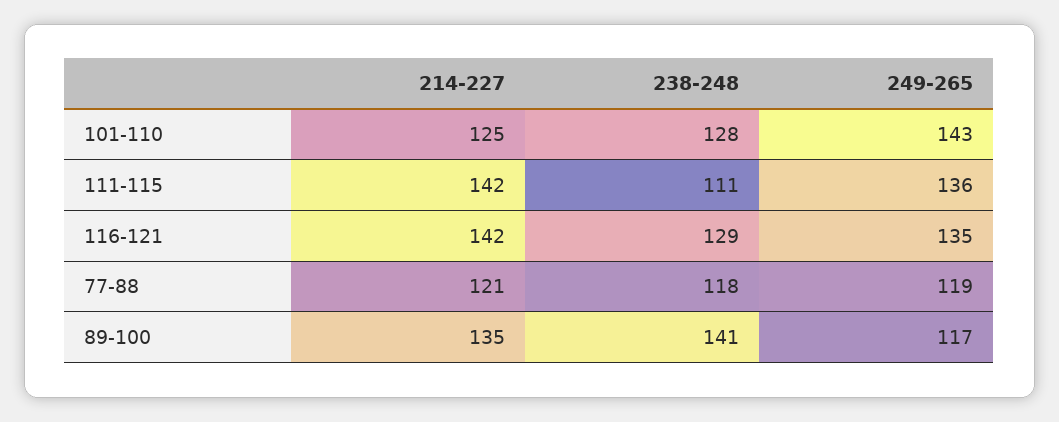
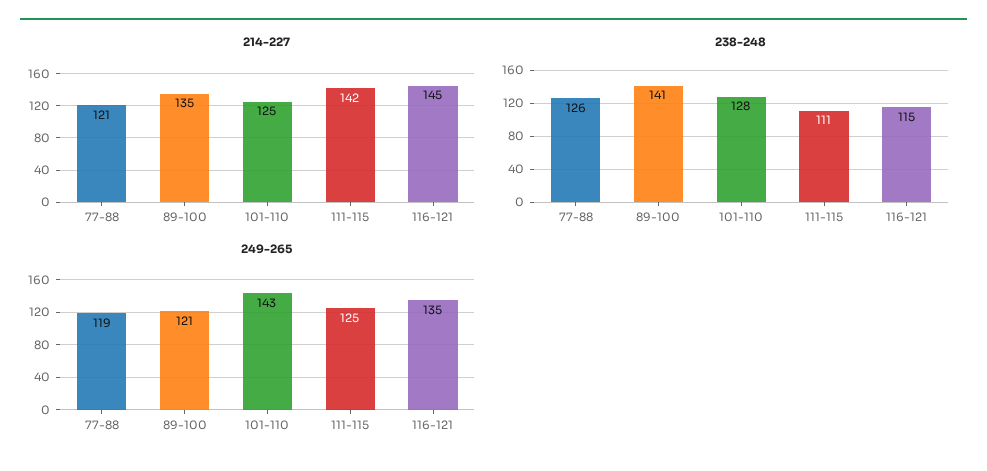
  {
    "214-227": {
      "101-110": 125,
      "111-115": 142,
-     "116-121": 142,
+     "116-121": 145,
      "77-88": 121,
      "89-100": 135
    },
    "238-248": {
      "101-110": 128,
      "111-115": 111,
-     "116-121": 129,
+     "116-121": 115,
-     "77-88": 118,
+     "77-88": 126,
      "89-100": 141
    },
    "249-265": {
      "101-110": 143,
-     "111-115": 136,
+     "111-115": 125,
      "116-121": 135,
      "77-88": 119,
-     "89-100": 117
+     "89-100": 121
    }
  }

